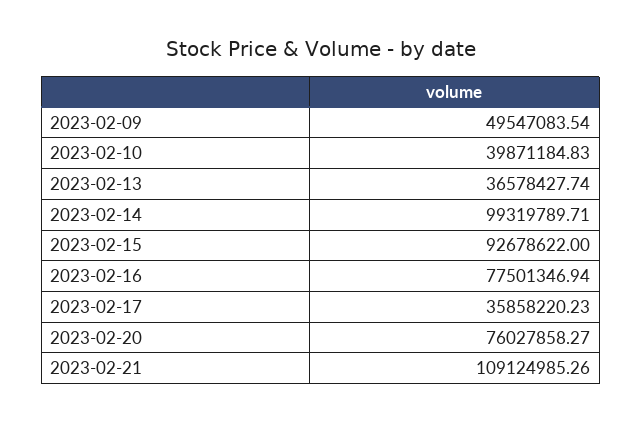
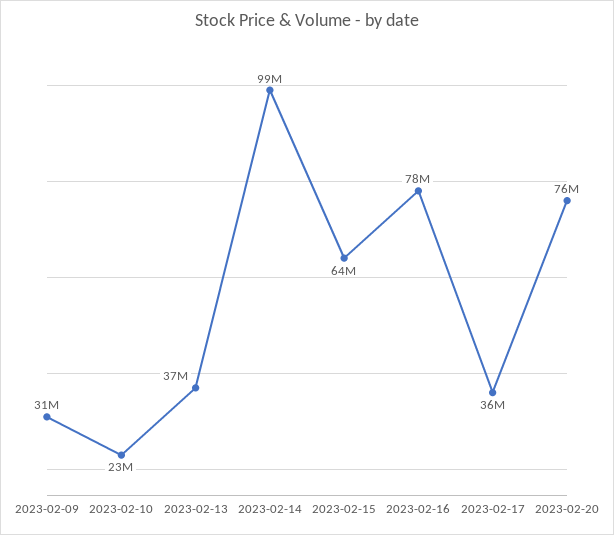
  {
-   "2023-02-09": 49547083.54,
+   "2023-02-09": 31000000,
-   "2023-02-10": 39871184.83,
+   "2023-02-10": 23000000,
    "2023-02-13": 36578427.74,
    "2023-02-14": 99319789.71,
-   "2023-02-15": 92678622,
+   "2023-02-15": 64000000,
    "2023-02-16": 77501346.94,
    "2023-02-17": 35858220.23,
-   "2023-02-20": 76027858.27,
+   "2023-02-20": 76027858.27
-   "2023-02-21": 109124985.26
  }

